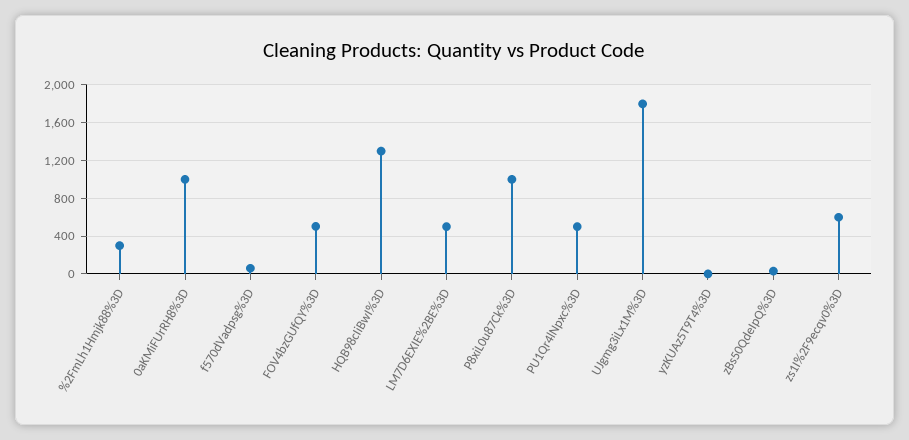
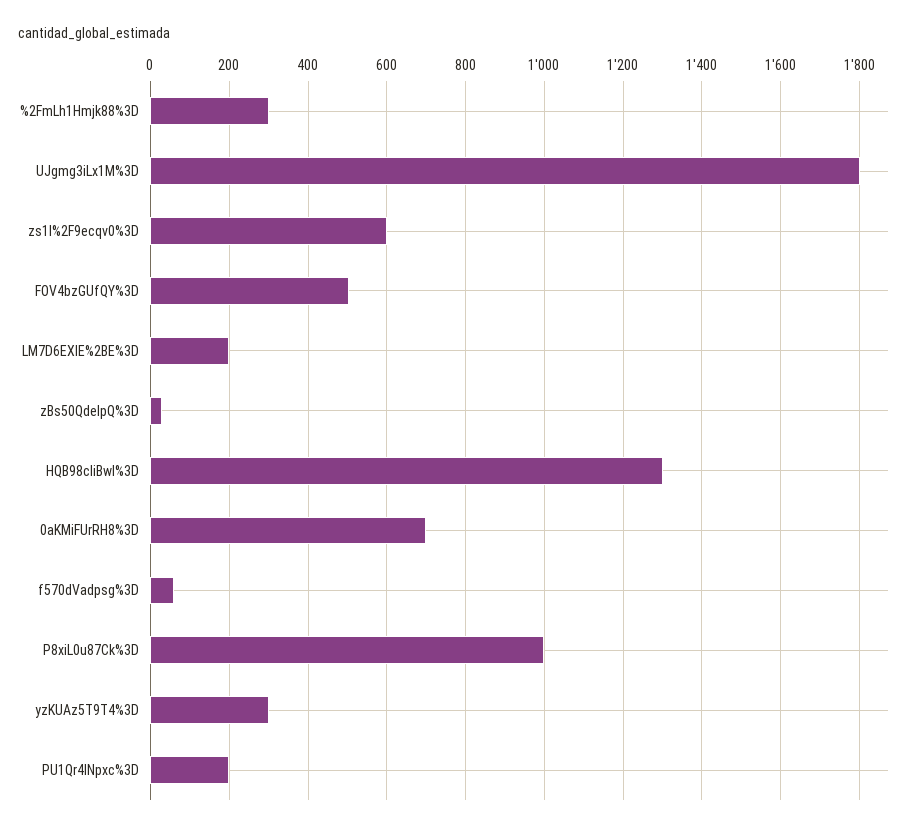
  {
    "%2FmLh1Hmjk88%3D": 300,
-   "0aKMiFUrRH8%3D": 1000,
+   "0aKMiFUrRH8%3D": 700,
    "f570dVadpsg%3D": 60,
    "FOV4bzGUfQY%3D": 500,
    "HQB98cIiBwI%3D": 1300,
-   "LM7D6EXIE%2BE%3D": 500,
+   "LM7D6EXIE%2BE%3D": 200,
    "P8xiL0u87Ck%3D": 1000,
-   "PU1Qr4lNpxc%3D": 500,
+   "PU1Qr4lNpxc%3D": 200,
    "UJgmg3iLx1M%3D": 1800,
-   "yzKUAz5T9T4%3D": 0,
+   "yzKUAz5T9T4%3D": 300,
    "zBs50QdeIpQ%3D": 40,
    "zs1I%2F9ecqv0%3D": 600
  }

